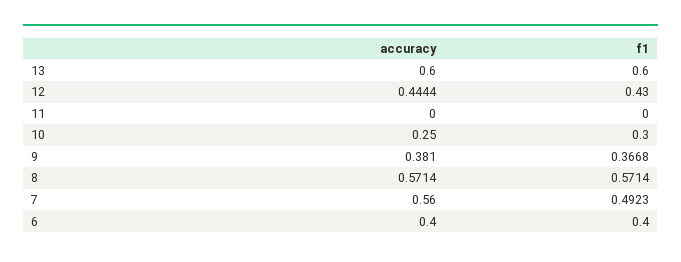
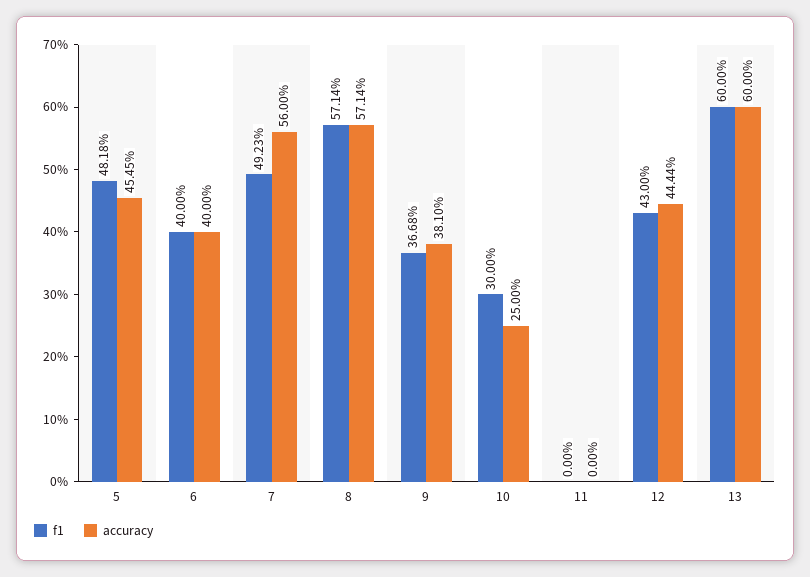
  {
    "accuracy": {
      "13": 0.6,
      "12": 0.4444,
      "11": 0,
      "10": 0.25,
      "9": 0.381,
      "8": 0.5714,
      "7": 0.56,
-     "6": 0.4
+     "6": 0.4,
+     "5": 0.4545
    },
    "f1": {
      "13": 0.6,
      "12": 0.43,
      "11": 0,
      "10": 0.3,
      "9": 0.3668,
      "8": 0.5714,
      "7": 0.4923,
-     "6": 0.4
+     "6": 0.4,
+     "5": 0.4818
    }
  }

